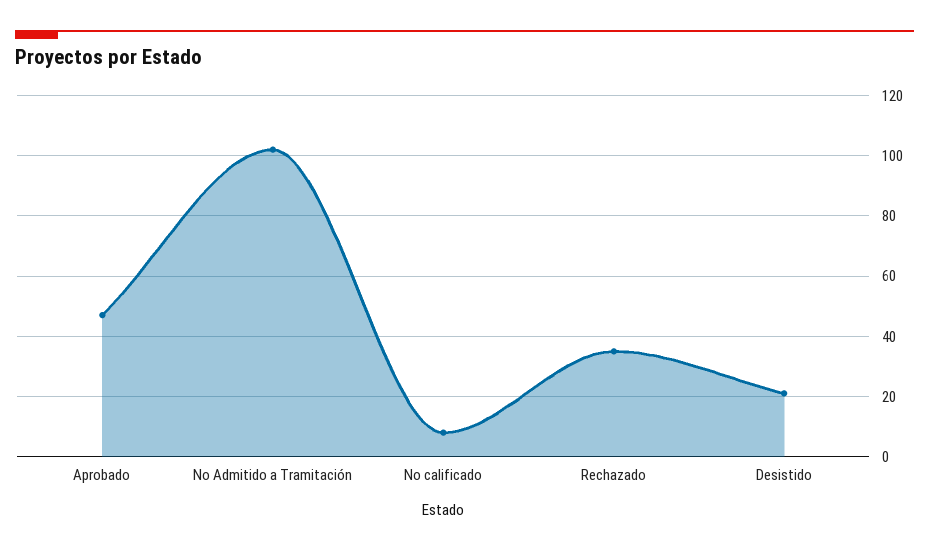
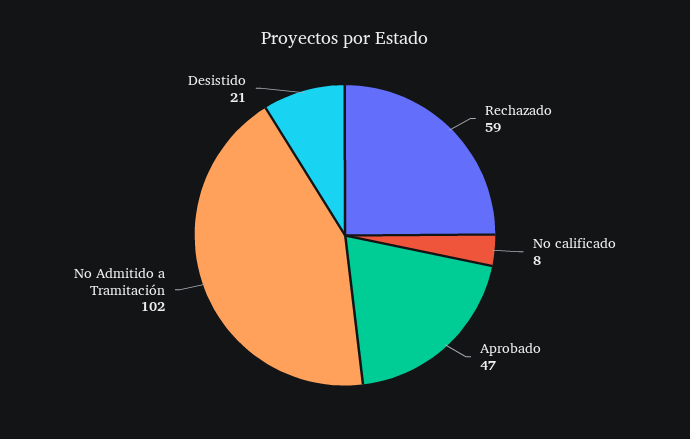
  {
    "Aprobado": 47,
    "No Admitido a Tramitación": 102,
    "No calificado": 8,
-   "Rechazado": 35,
+   "Rechazado": 59,
    "Desistido": 21
  }

